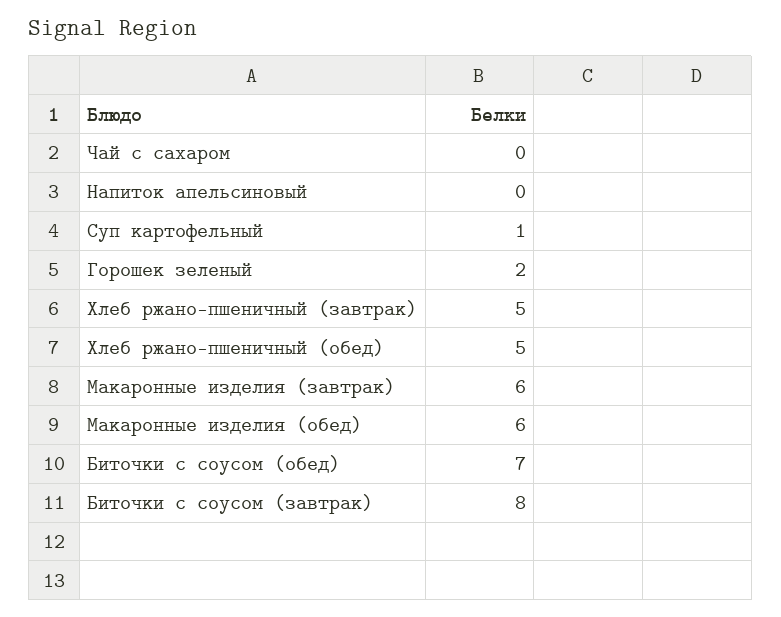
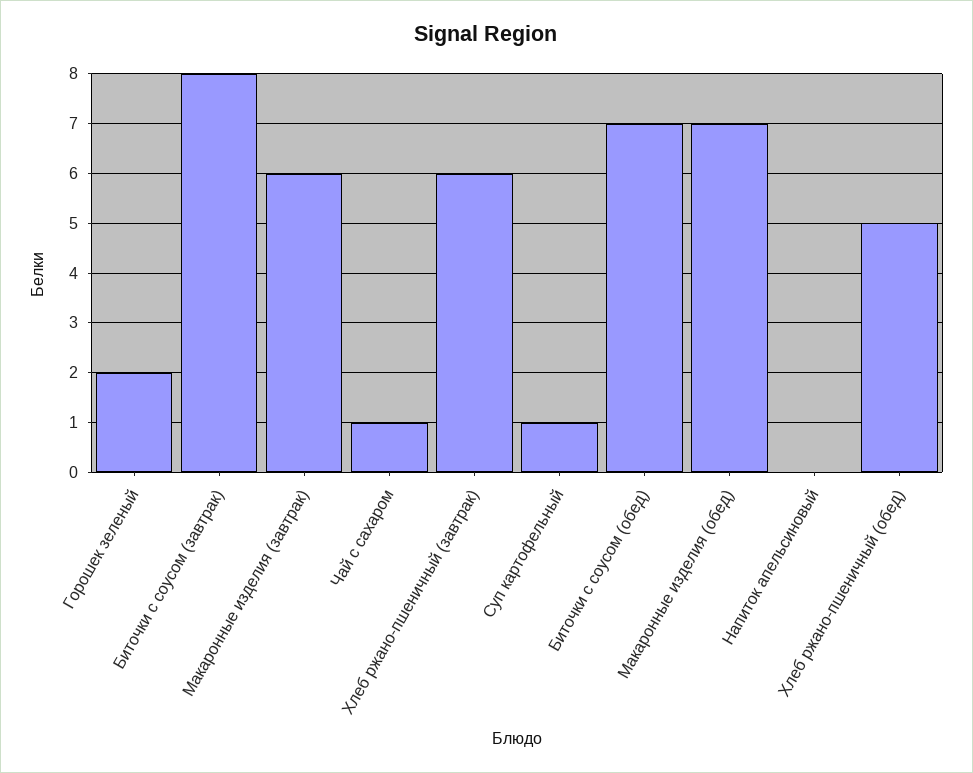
  {
-   "Чай с сахаром": 0,
+   "Чай с сахаром": 1,
    "Напиток апельсиновый": 0,
    "Суп картофельный": 1,
    "Горошек зеленый": 2,
-   "Хлеб ржано-пшеничный (завтрак)": 5,
+   "Хлеб ржано-пшеничный (завтрак)": 6,
    "Хлеб ржано-пшеничный (обед)": 5,
    "Макаронные изделия (завтрак)": 6,
-   "Макаронные изделия (обед)": 6,
+   "Макаронные изделия (обед)": 7,
    "Биточки с соусом (обед)": 7,
    "Биточки с соусом (завтрак)": 8
  }

